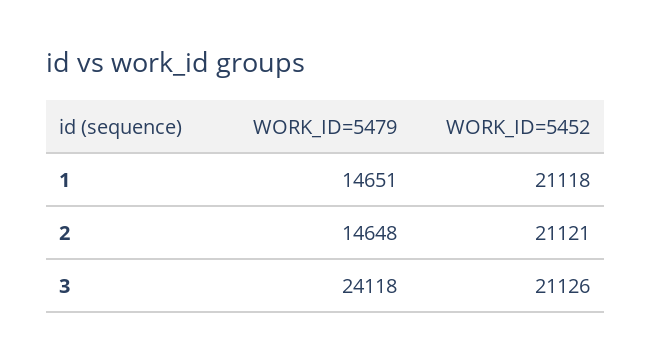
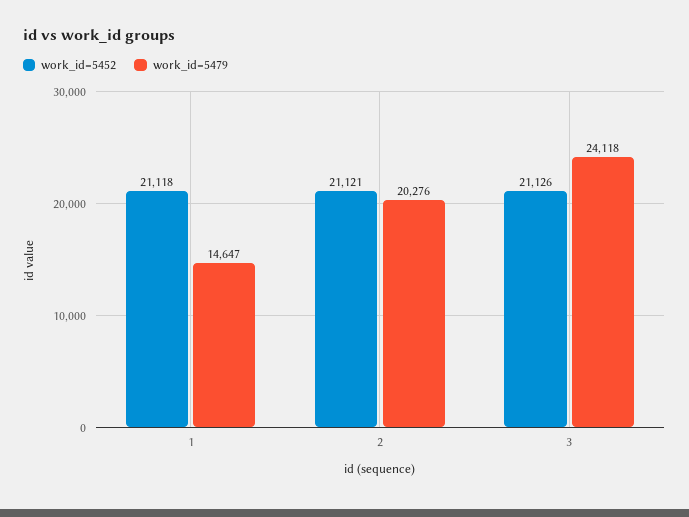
  {
    "WORK_ID=5479": {
-     "1": 14651,
+     "1": 14647,
-     "2": 14648,
+     "2": 20276,
      "3": 24118
    },
    "WORK_ID=5452": {
      "1": 21118,
      "2": 21121,
      "3": 21126
    }
  }

